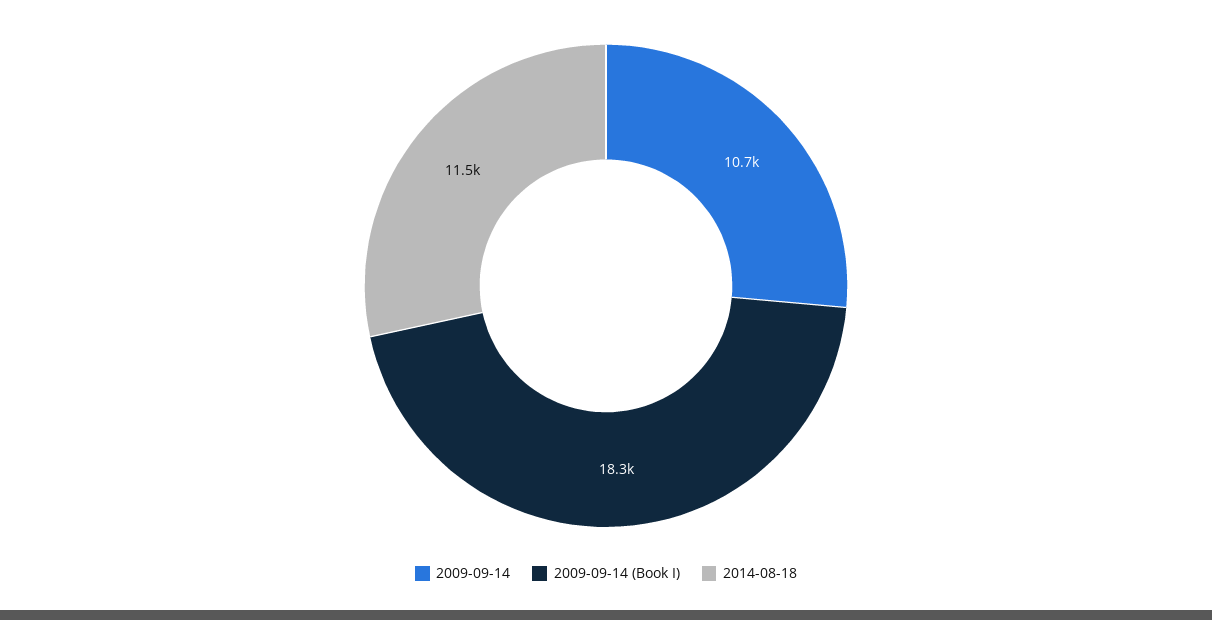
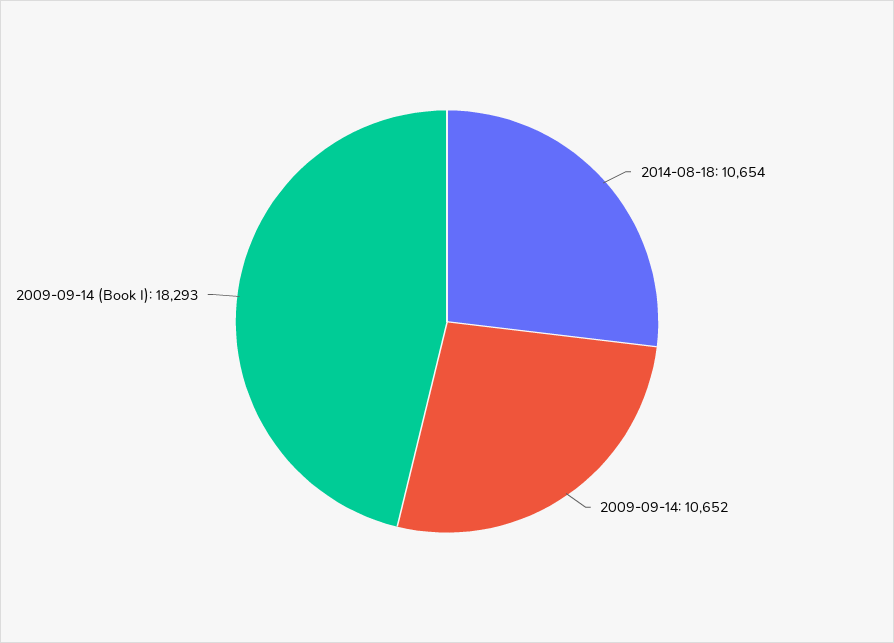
  {
    "2009-09-14": 10652,
    "2009-09-14 (Book I)": 18293,
-   "2014-08-18": 11500
+   "2014-08-18": 10654
  }

